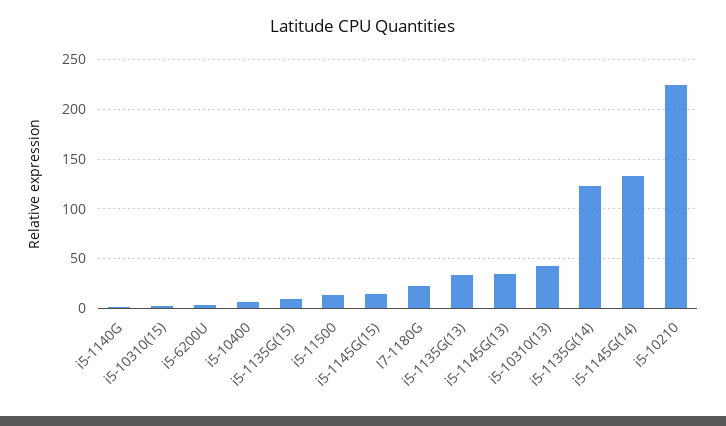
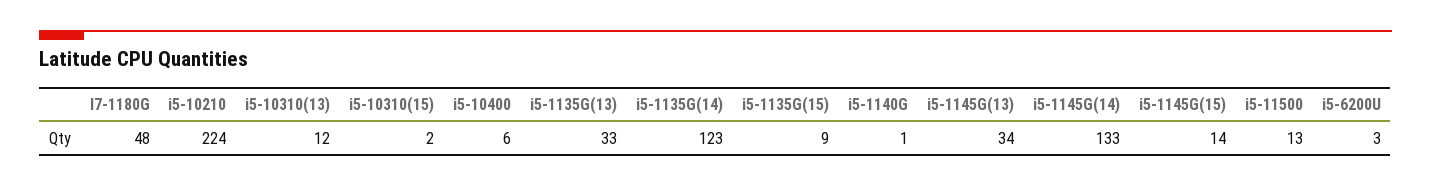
  {
    "i5-1140G": 1,
    "i5-10310(15)": 2,
    "i5-6200U": 3,
    "i5-10400": 6,
    "i5-1135G(15)": 9,
    "i5-11500": 13,
    "i5-1145G(15)": 14,
-   "I7-1180G": 20,
+   "I7-1180G": 48,
    "i5-1135G(13)": 33,
    "i5-1145G(13)": 34,
-   "i5-10310(13)": 40,
+   "i5-10310(13)": 12,
    "i5-1135G(14)": 123,
    "i5-1145G(14)": 133,
    "i5-10210": 224
  }

